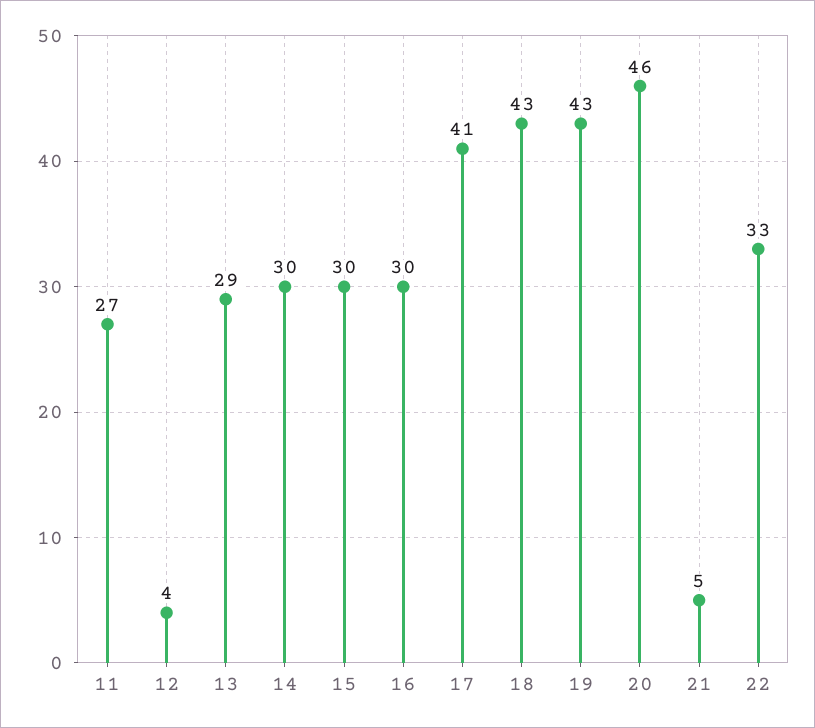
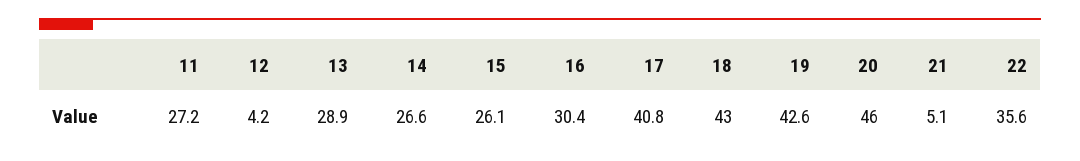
  {
    "11": 27.2,
    "12": 4.2,
    "13": 28.9,
-   "14": 30,
+   "14": 26.6,
-   "15": 30,
+   "15": 26.1,
    "16": 30.4,
    "17": 40.8,
    "18": 43,
    "19": 42.6,
    "20": 46,
    "21": 5.1,
-   "22": 33
+   "22": 35.6
  }

